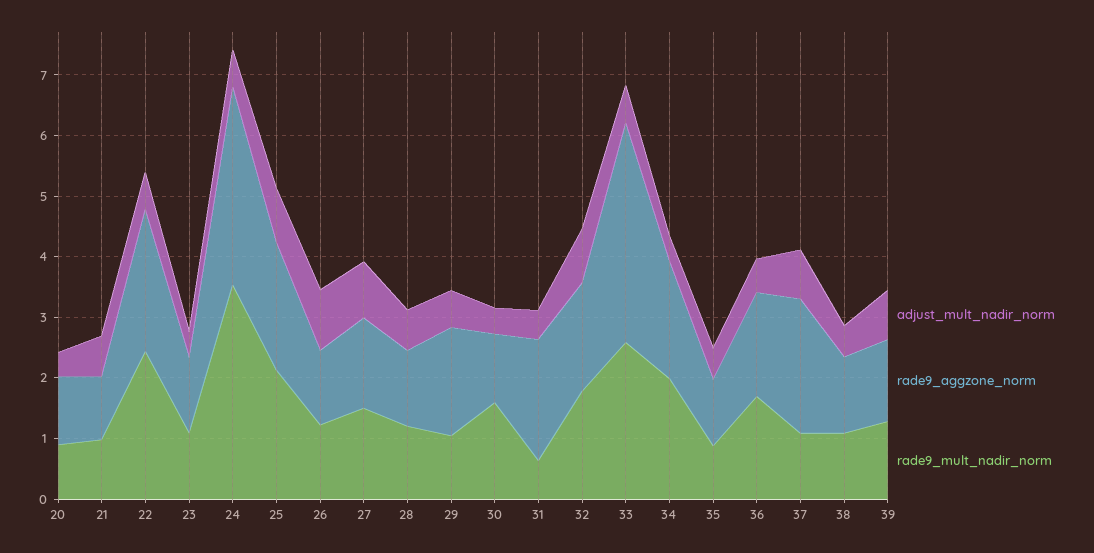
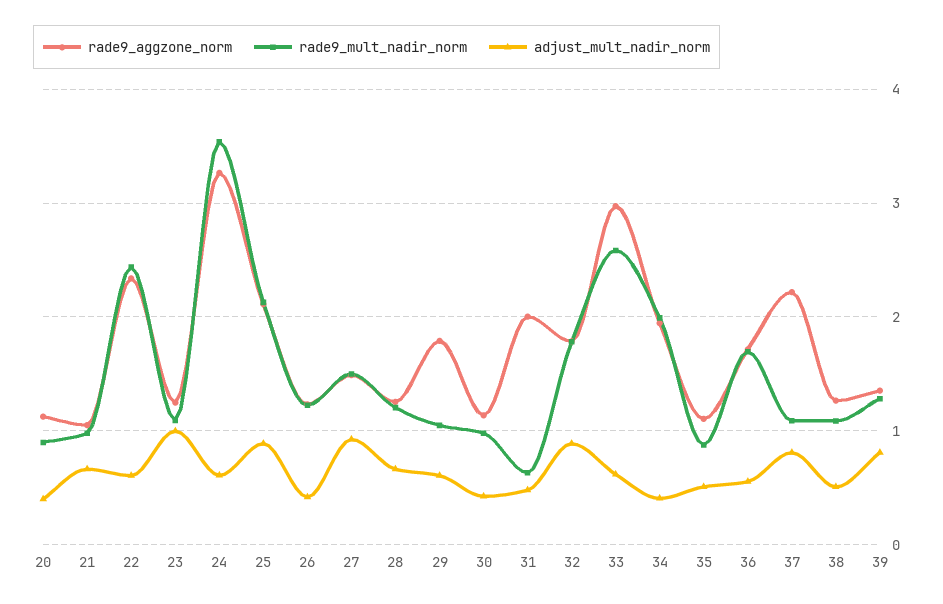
  {
    "adjust_mult_nadir_norm": {
      "20": 0.4,
      "21": 0.7,
      "22": 0.6,
-     "23": 0.4,
+     "23": 1,
      "24": 0.6,
      "25": 0.9,
-     "26": 1,
+     "26": 0.4,
      "27": 0.9,
      "28": 0.7,
      "29": 0.6,
      "30": 0.4,
      "31": 0.5,
      "32": 0.9,
      "33": 0.6,
      "34": 0.4,
      "35": 0.5,
      "36": 0.6,
      "37": 0.8,
      "38": 0.5,
      "39": 0.8
    },
    "rade9_aggzone_norm": {
      "20": 1.1,
      "21": 1.1,
      "22": 2.3,
      "23": 1.2,
      "24": 3.3,
      "25": 2.1,
      "26": 1.2,
      "27": 1.5,
      "28": 1.3,
      "29": 1.8,
      "30": 1.1,
      "31": 2,
      "32": 1.8,
-     "33": 3.6,
+     "33": 3,
      "34": 1.9,
      "35": 1.1,
      "36": 1.7,
      "37": 2.2,
      "38": 1.3,
      "39": 1.4
    },
    "rade9_mult_nadir_norm": {
      "20": 0.9,
      "21": 1,
      "22": 2.4,
      "23": 1.1,
      "24": 3.5,
      "25": 2.1,
      "26": 1.2,
      "27": 1.5,
      "28": 1.2,
      "29": 1,
-     "30": 1.6,
+     "30": 1,
      "31": 0.6,
      "32": 1.8,
      "33": 2.6,
      "34": 2,
      "35": 0.9,
      "36": 1.7,
      "37": 1.1,
      "38": 1.1,
      "39": 1.3
    }
  }

